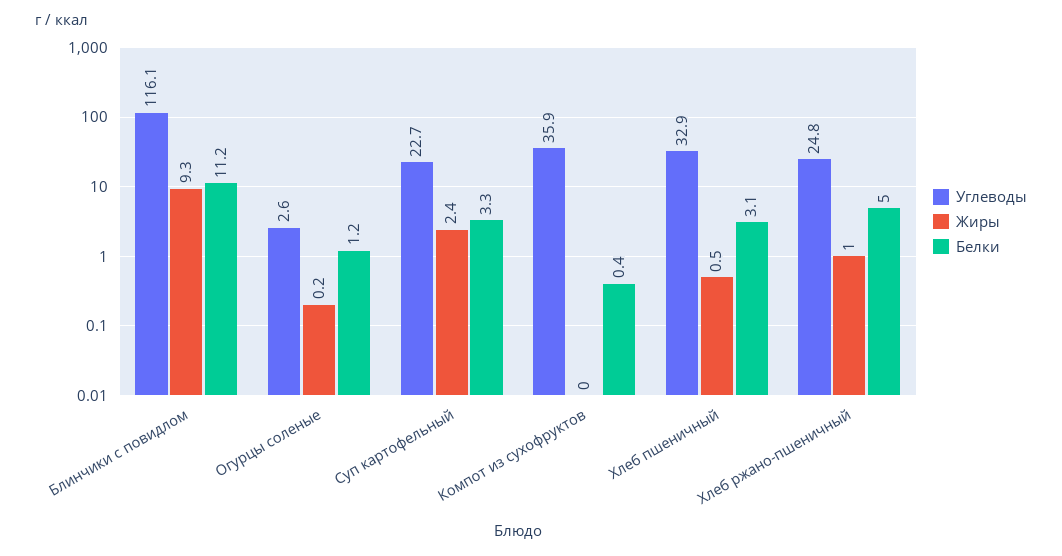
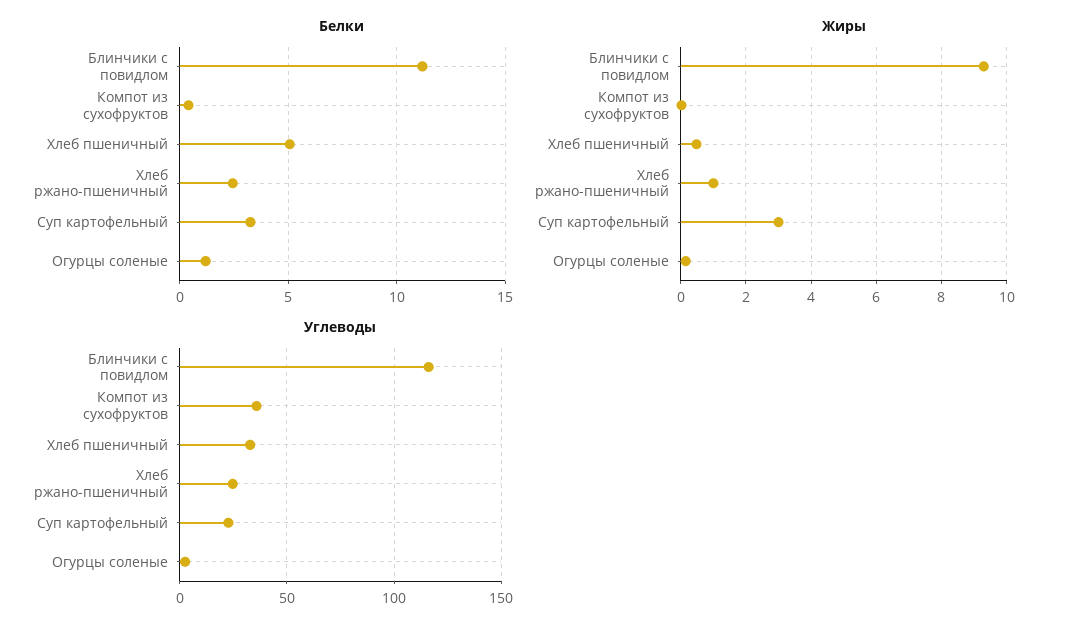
  {
    "Углеводы": {
      "Блинчики с повидлом": 116.1,
      "Огурцы соленые": 2.6,
      "Суп картофельный": 22.7,
      "Компот из сухофруктов": 35.9,
      "Хлеб пшеничный": 32.9,
      "Хлеб ржано-пшеничный": 24.8
    },
    "Жиры": {
      "Блинчики с повидлом": 9.3,
      "Огурцы соленые": 0.2,
-     "Суп картофельный": 2.4,
+     "Суп картофельный": 3,
      "Компот из сухофруктов": 0,
      "Хлеб пшеничный": 0.5,
      "Хлеб ржано-пшеничный": 1
    },
    "Белки": {
      "Блинчики с повидлом": 11.2,
      "Огурцы соленые": 1.2,
      "Суп картофельный": 3.3,
      "Компот из сухофруктов": 0.4,
-     "Хлеб пшеничный": 3.1,
+     "Хлеб пшеничный": 5,
-     "Хлеб ржано-пшеничный": 5
+     "Хлеб ржано-пшеничный": 2.5
    }
  }

